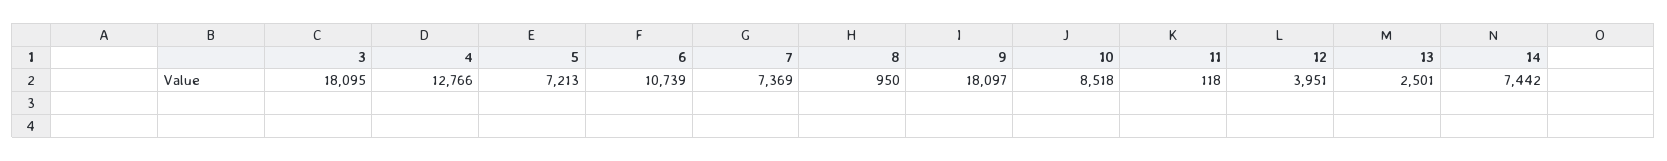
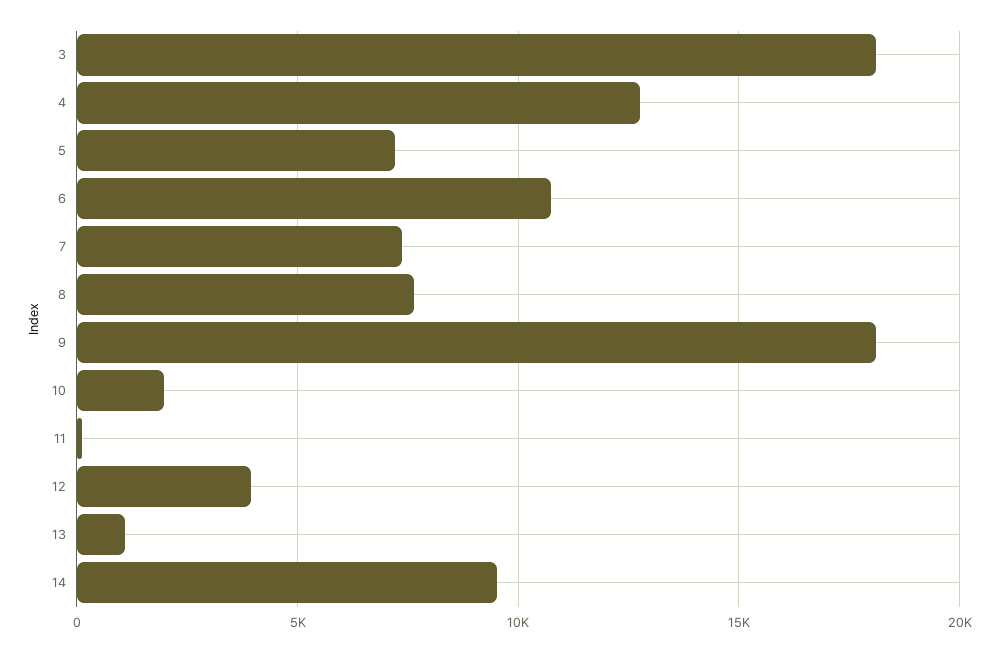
  {
    "3": 18095,
    "4": 12766,
    "5": 7213,
    "6": 10739,
    "7": 7369,
-   "8": 950,
+   "8": 7500,
    "9": 18097,
-   "10": 8518,
+   "10": 2000,
    "11": 118,
    "12": 3951,
-   "13": 2501,
+   "13": 1000,
-   "14": 7442
+   "14": 9500
  }

